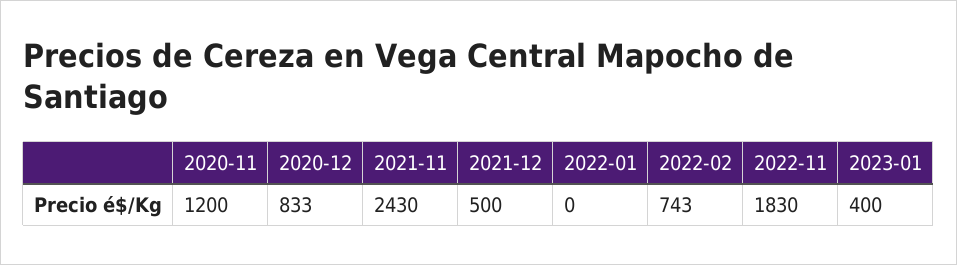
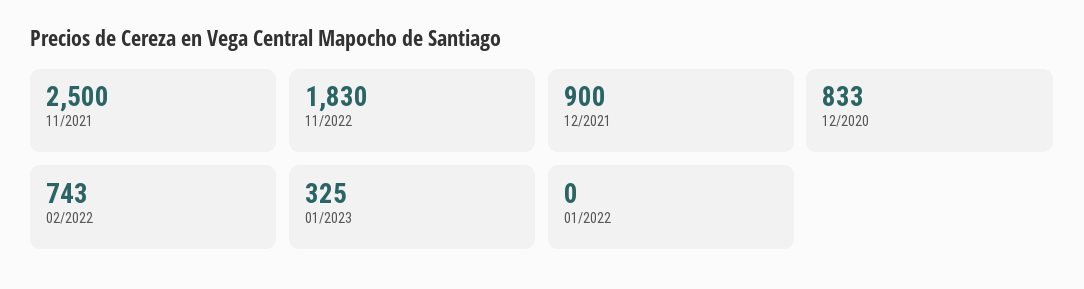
  {
-   "2020-11": 1200,
    "2020-12": 833,
-   "2021-11": 2430,
+   "2021-11": 2500,
-   "2021-12": 500,
+   "2021-12": 900,
    "2022-01": 0,
    "2022-02": 743,
    "2022-11": 1830,
-   "2023-01": 400
+   "2023-01": 325
  }

